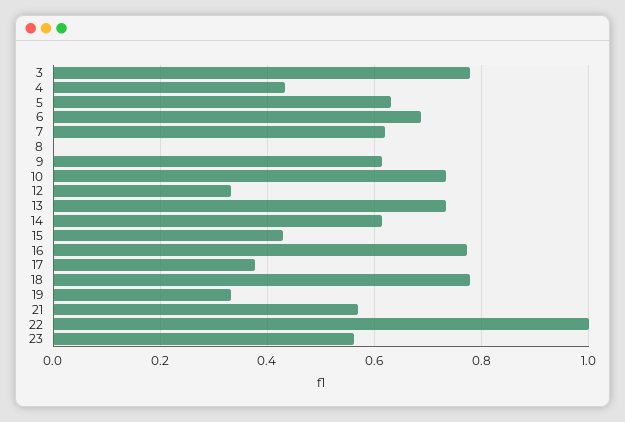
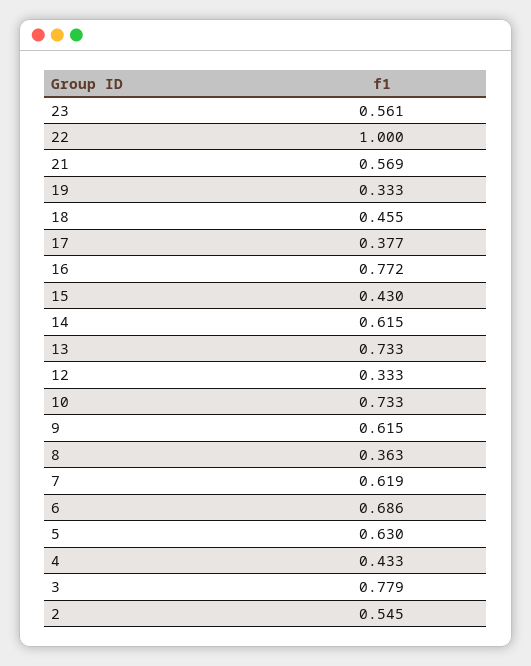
  {
    "3": 0.779,
    "4": 0.433,
    "5": 0.63,
    "6": 0.686,
    "7": 0.619,
-   "8": 0,
+   "8": 0.363,
    "9": 0.615,
    "10": 0.733,
    "12": 0.333,
    "13": 0.733,
    "14": 0.615,
    "15": 0.43,
    "16": 0.772,
    "17": 0.377,
-   "18": 0.78,
+   "18": 0.455,
    "19": 0.333,
    "21": 0.569,
    "22": 1,
-   "23": 0.561
+   "23": 0.561,
+   "2": 0.545
  }

